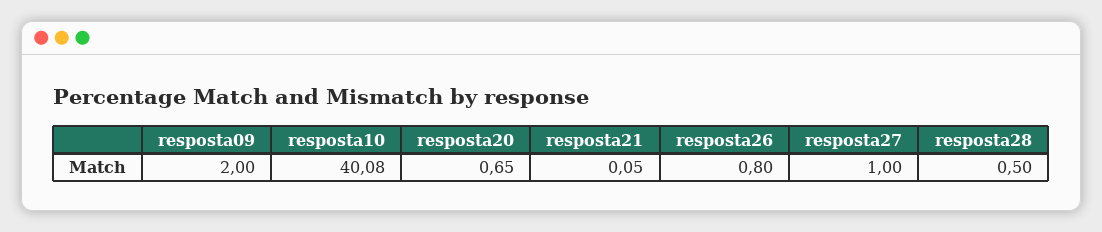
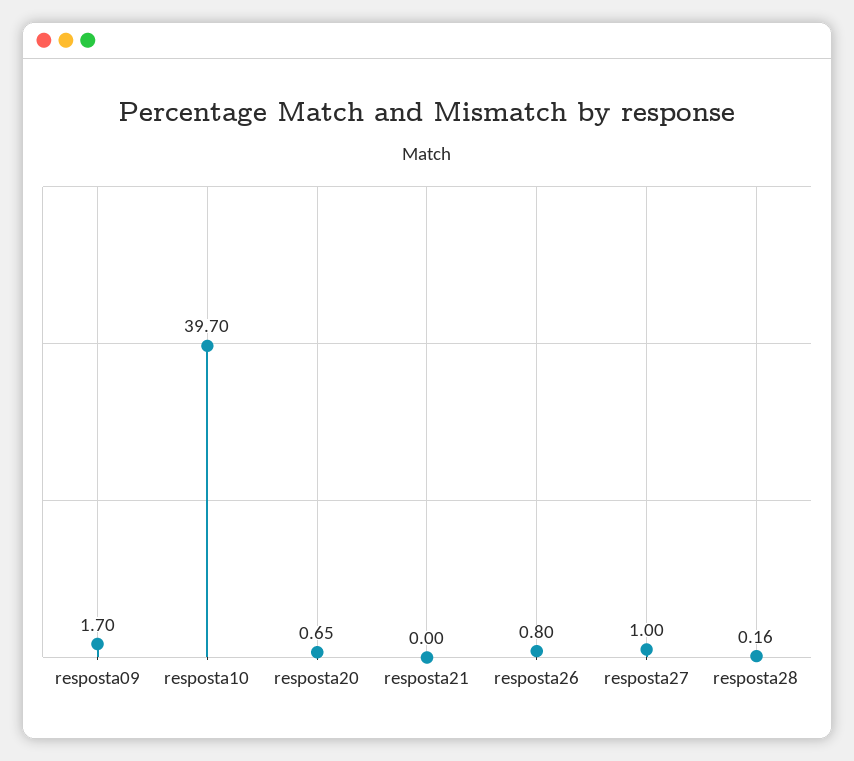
  {
-   "resposta09": 2,
+   "resposta09": 1.7,
-   "resposta10": 40.08,
+   "resposta10": 39.7,
    "resposta20": 0.65,
-   "resposta21": 0.05,
+   "resposta21": 0,
    "resposta26": 0.8,
    "resposta27": 1,
-   "resposta28": 0.5
+   "resposta28": 0.16
  }

